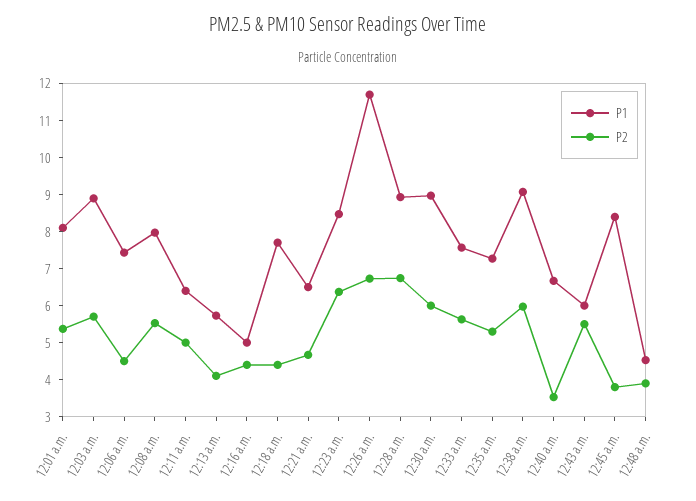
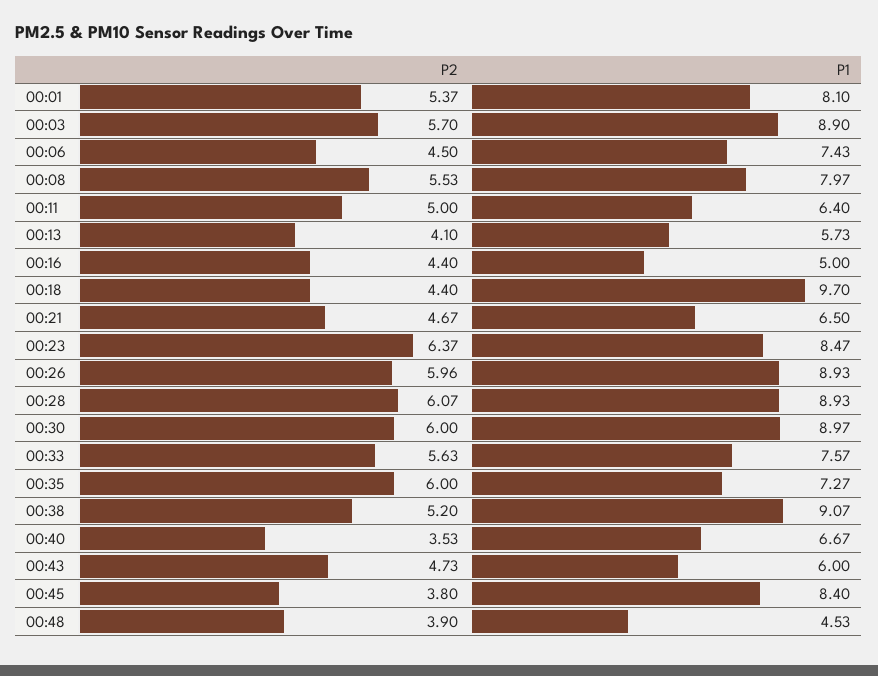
  {
    "P1": {
      "12:01 a.m.": 8.1,
      "12:03 a.m.": 8.9,
      "12:06 a.m.": 7.43,
      "12:08 a.m.": 7.97,
      "12:11 a.m.": 6.4,
      "12:13 a.m.": 5.73,
      "12:16 a.m.": 5,
-     "12:18 a.m.": 7.75,
+     "12:18 a.m.": 9.7,
      "12:21 a.m.": 6.5,
      "12:23 a.m.": 8.47,
-     "12:26 a.m.": 11.75,
+     "12:26 a.m.": 8.93,
      "12:28 a.m.": 8.93,
      "12:30 a.m.": 8.97,
      "12:33 a.m.": 7.57,
      "12:35 a.m.": 7.27,
      "12:38 a.m.": 9.07,
      "12:40 a.m.": 6.67,
      "12:43 a.m.": 6,
      "12:45 a.m.": 8.4,
      "12:48 a.m.": 4.53
    },
    "P2": {
      "12:01 a.m.": 5.37,
      "12:03 a.m.": 5.7,
      "12:06 a.m.": 4.5,
      "12:08 a.m.": 5.53,
      "12:11 a.m.": 5,
      "12:13 a.m.": 4.1,
      "12:16 a.m.": 4.4,
      "12:18 a.m.": 4.4,
      "12:21 a.m.": 4.67,
      "12:23 a.m.": 6.37,
-     "12:26 a.m.": 6.75,
+     "12:26 a.m.": 5.96,
-     "12:28 a.m.": 6.75,
+     "12:28 a.m.": 6.07,
      "12:30 a.m.": 6,
      "12:33 a.m.": 5.63,
-     "12:35 a.m.": 5.25,
+     "12:35 a.m.": 6,
-     "12:38 a.m.": 6,
+     "12:38 a.m.": 5.2,
      "12:40 a.m.": 3.53,
-     "12:43 a.m.": 5.5,
+     "12:43 a.m.": 4.73,
      "12:45 a.m.": 3.8,
      "12:48 a.m.": 3.9
    }
  }

